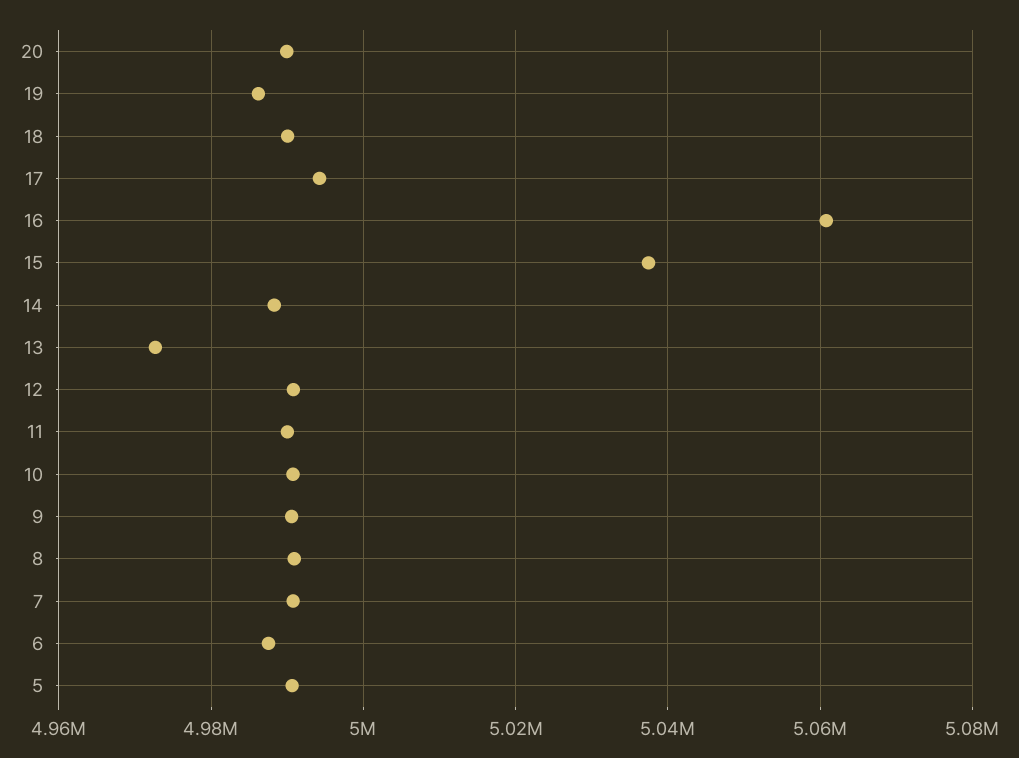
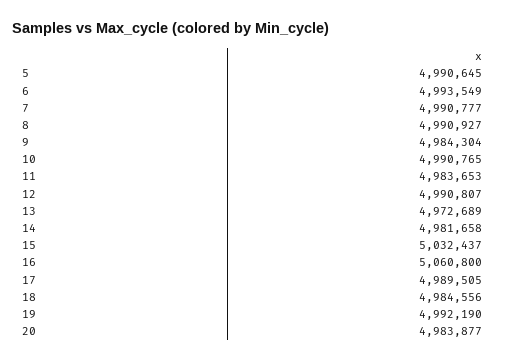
  {
-   "20": 4990000,
+   "20": 4983877,
-   "19": 4986000,
+   "19": 4992190,
-   "18": 4990000,
+   "18": 4984556,
-   "17": 4994000,
+   "17": 4989505,
    "16": 5060800,
-   "15": 5038000,
+   "15": 5032437,
-   "14": 4988000,
+   "14": 4981658,
    "13": 4972689,
    "12": 4990807,
-   "11": 4990000,
+   "11": 4983653,
    "10": 4990765,
-   "9": 4990000,
+   "9": 4984304,
    "8": 4990927,
    "7": 4990777,
-   "6": 4988000,
+   "6": 4993549,
    "5": 4990645
  }

